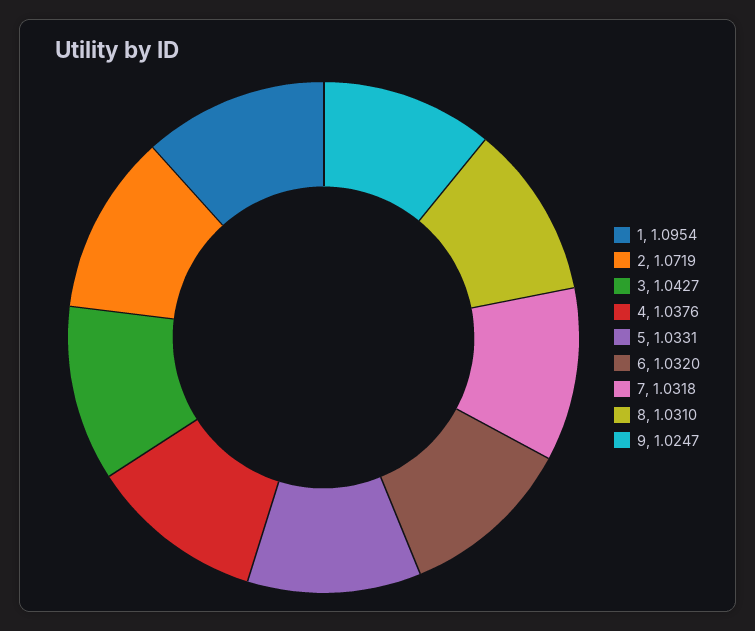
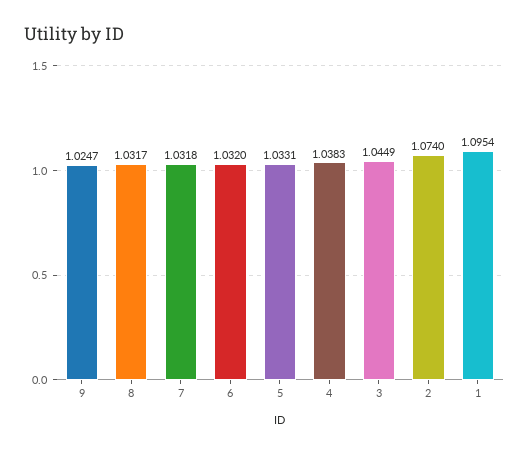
  {
    "1": 1.0954,
-   "2": 1.0719,
+   "2": 1.074,
-   "3": 1.0427,
+   "3": 1.0449,
-   "4": 1.0376,
+   "4": 1.0383,
    "5": 1.0331,
    "6": 1.032,
    "7": 1.0318,
-   "8": 1.031,
+   "8": 1.0317,
    "9": 1.0247
  }

